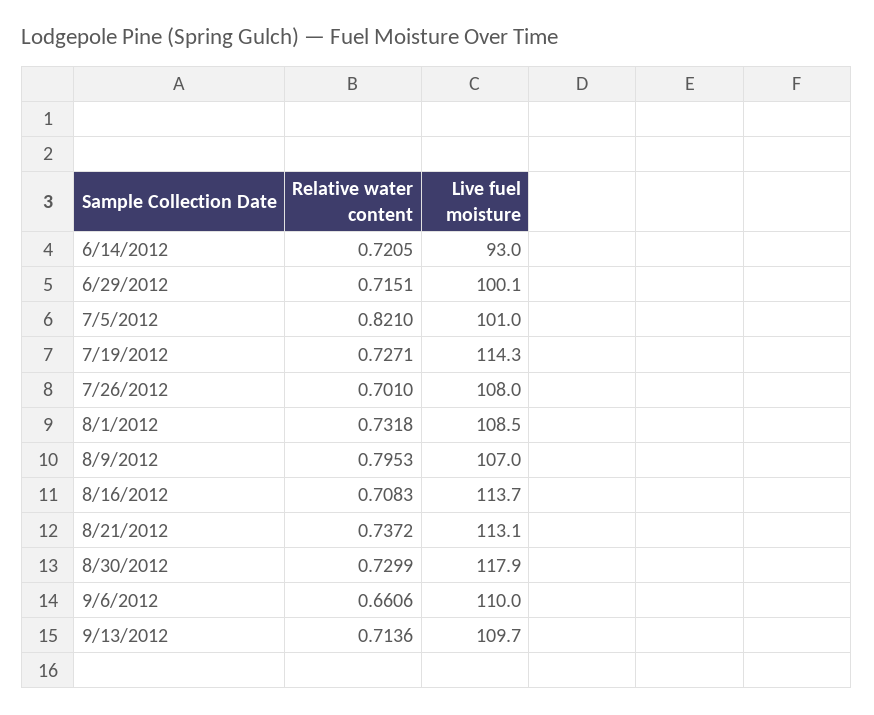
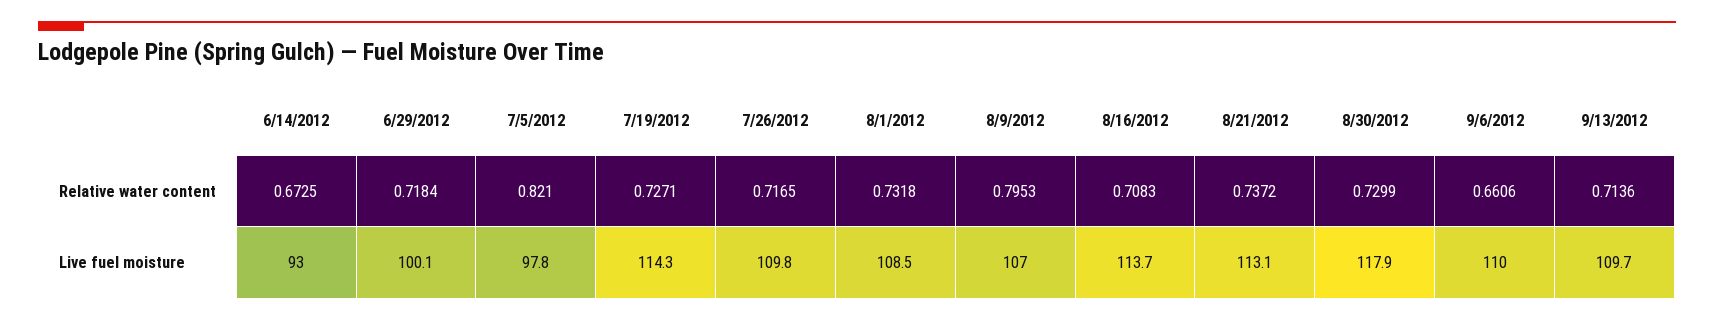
  {
    "Relative water content": {
-     "6/14/2012": 0.7205,
+     "6/14/2012": 0.6725,
-     "6/29/2012": 0.7151,
+     "6/29/2012": 0.7184,
      "7/5/2012": 0.821,
      "7/19/2012": 0.7271,
-     "7/26/2012": 0.701,
+     "7/26/2012": 0.7165,
      "8/1/2012": 0.7318,
      "8/9/2012": 0.7953,
      "8/16/2012": 0.7083,
      "8/21/2012": 0.7372,
      "8/30/2012": 0.7299,
      "9/6/2012": 0.6606,
      "9/13/2012": 0.7136
    },
    "Live fuel moisture": {
      "6/14/2012": 93,
      "6/29/2012": 100.1,
-     "7/5/2012": 101,
+     "7/5/2012": 97.8,
      "7/19/2012": 114.3,
-     "7/26/2012": 108,
+     "7/26/2012": 109.8,
      "8/1/2012": 108.5,
      "8/9/2012": 107,
      "8/16/2012": 113.7,
      "8/21/2012": 113.1,
      "8/30/2012": 117.9,
      "9/6/2012": 110,
      "9/13/2012": 109.7
    }
  }

